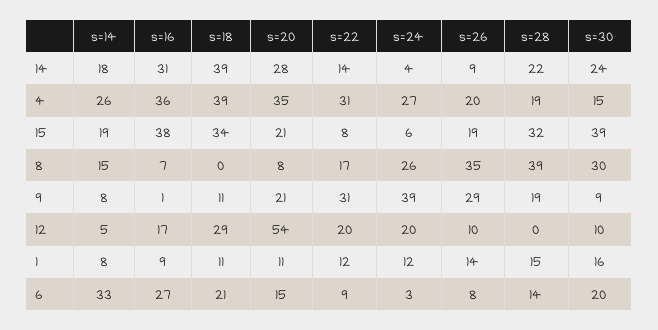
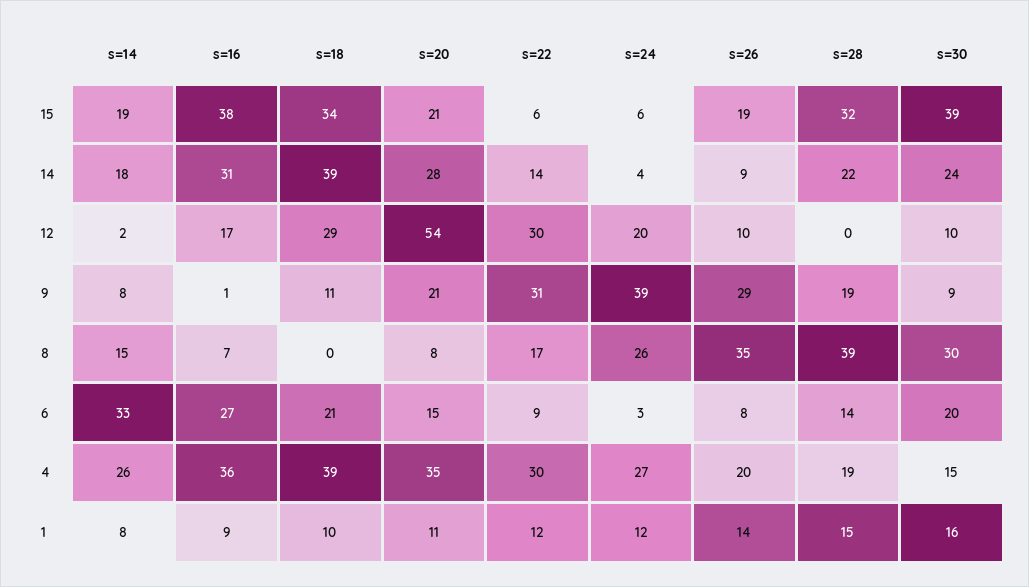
  {
    "s=14": {
      "14": 18,
      "4": 26,
      "15": 19,
      "8": 15,
      "9": 8,
-     "12": 5,
+     "12": 2,
      "1": 8,
      "6": 33
    },
    "s=16": {
      "14": 31,
      "4": 36,
      "15": 38,
      "8": 7,
      "9": 1,
      "12": 17,
      "1": 9,
      "6": 27
    },
    "s=18": {
      "14": 39,
      "4": 39,
      "15": 34,
      "8": 0,
      "9": 11,
      "12": 29,
-     "1": 11,
+     "1": 10,
      "6": 21
    },
    "s=20": {
      "14": 28,
      "4": 35,
      "15": 21,
      "8": 8,
      "9": 21,
      "12": 54,
      "1": 11,
      "6": 15
    },
    "s=22": {
      "14": 14,
-     "4": 31,
+     "4": 30,
-     "15": 8,
+     "15": 6,
      "8": 17,
      "9": 31,
-     "12": 20,
+     "12": 30,
      "1": 12,
      "6": 9
    },
    "s=24": {
      "14": 4,
      "4": 27,
      "15": 6,
      "8": 26,
      "9": 39,
      "12": 20,
      "1": 12,
      "6": 3
    },
    "s=26": {
      "14": 9,
      "4": 20,
      "15": 19,
      "8": 35,
      "9": 29,
      "12": 10,
      "1": 14,
      "6": 8
    },
    "s=28": {
      "14": 22,
      "4": 19,
      "15": 32,
      "8": 39,
      "9": 19,
      "12": 0,
      "1": 15,
      "6": 14
    },
    "s=30": {
      "14": 24,
      "4": 15,
      "15": 39,
      "8": 30,
      "9": 9,
      "12": 10,
      "1": 16,
      "6": 20
    }
  }

